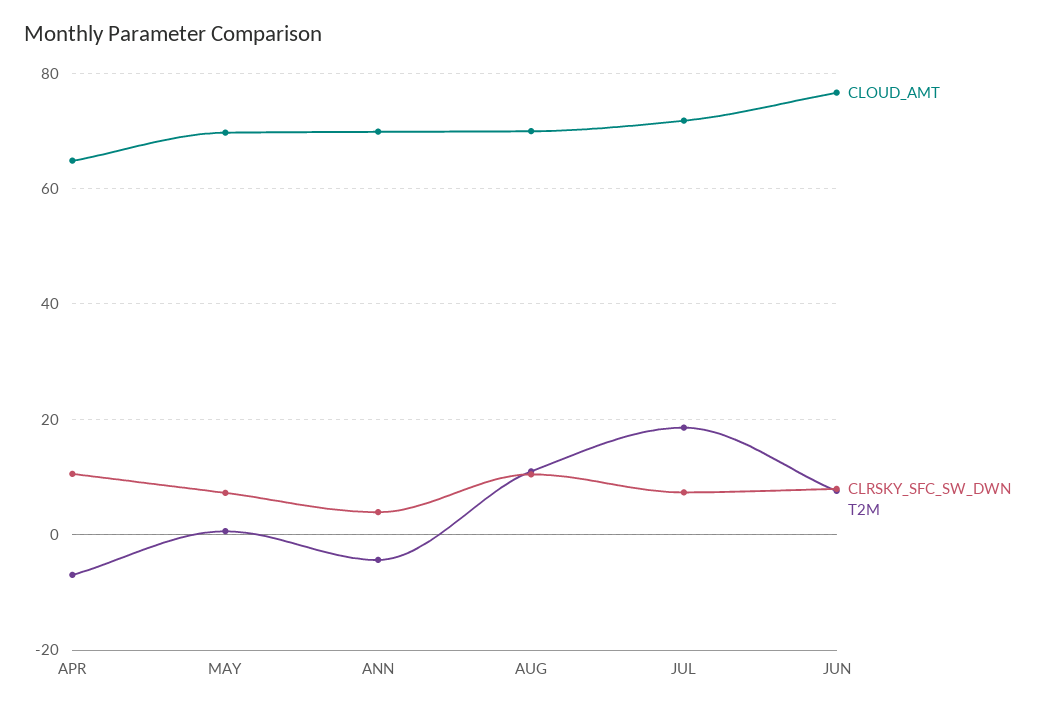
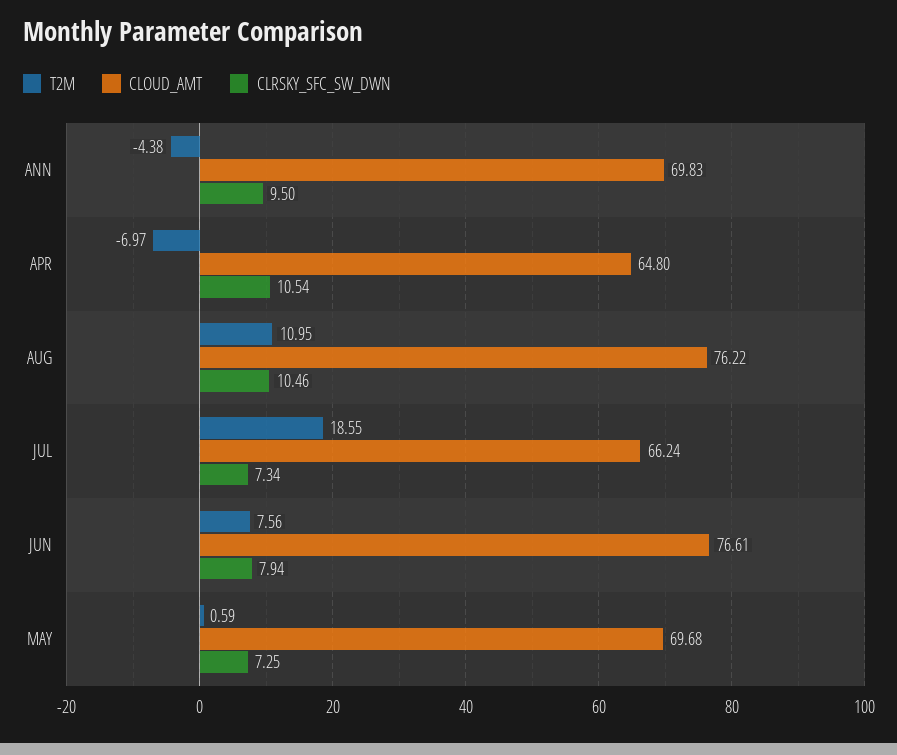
  {
    "CLOUD_AMT": {
      "APR": 64.8,
      "MAY": 69.68,
      "ANN": 69.83,
-     "AUG": 70,
+     "AUG": 76.22,
-     "JUL": 72,
+     "JUL": 66.24,
      "JUN": 76.61
    },
    "CLRSKY_SFC_SW_DWN": {
      "APR": 10.54,
      "MAY": 7.25,
-     "ANN": 4,
+     "ANN": 9.5,
      "AUG": 10.46,
      "JUL": 7.34,
      "JUN": 7.94
    },
    "T2M": {
      "APR": -6.97,
      "MAY": 0.59,
      "ANN": -4.38,
      "AUG": 10.95,
      "JUL": 18.55,
      "JUN": 7.56
    }
  }

